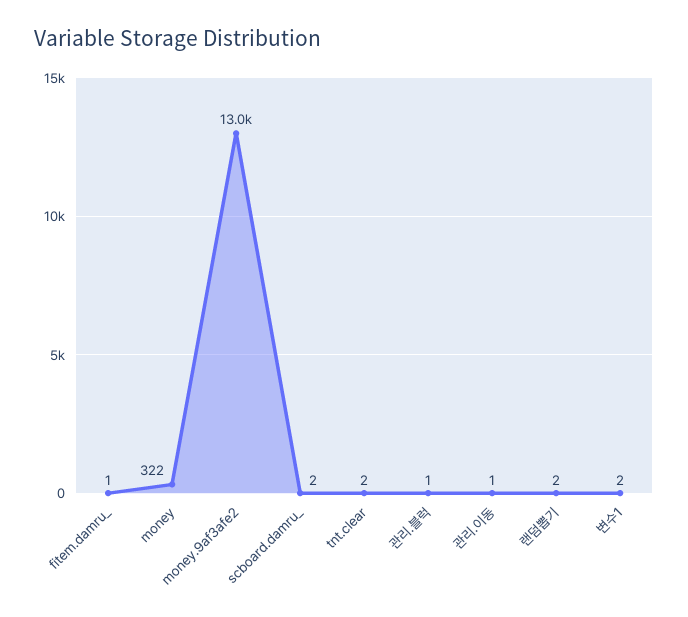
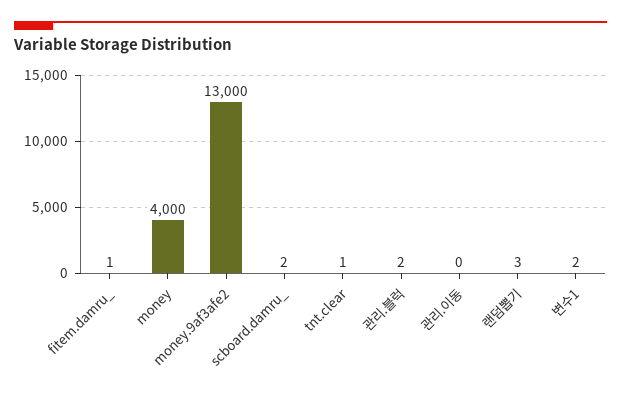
  {
    "fitem.damru_": 1,
-   "money": 322,
+   "money": 4000,
    "money.9af3afe2": 13000,
    "scboard.damru_": 2,
-   "tnt.clear": 2,
+   "tnt.clear": 1,
-   "관리.블럭": 1,
+   "관리.블럭": 2,
-   "관리.이동": 1,
+   "관리.이동": 0,
-   "랜덤뽑기": 2,
+   "랜덤뽑기": 3,
    "변수1": 2
  }

